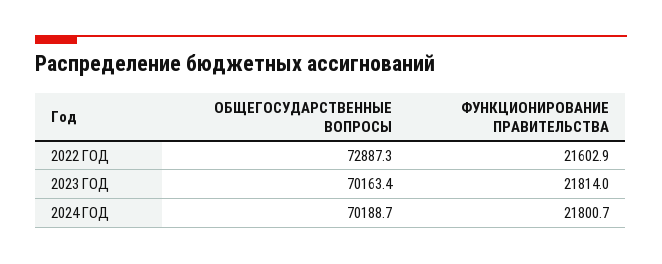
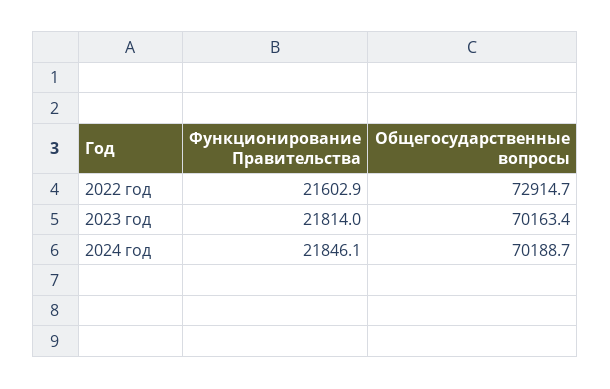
  {
    "ОБЩЕГОСУДАРСТВЕННЫЕ ВОПРОСЫ": {
-     "2022 ГОД": 72887.3,
+     "2022 ГОД": 72914.7,
      "2023 ГОД": 70163.4,
      "2024 ГОД": 70188.7
    },
    "ФУНКЦИОНИРОВАНИЕ ПРАВИТЕЛЬСТВА": {
      "2022 ГОД": 21602.9,
      "2023 ГОД": 21814,
-     "2024 ГОД": 21800.7
+     "2024 ГОД": 21846.1
    }
  }

